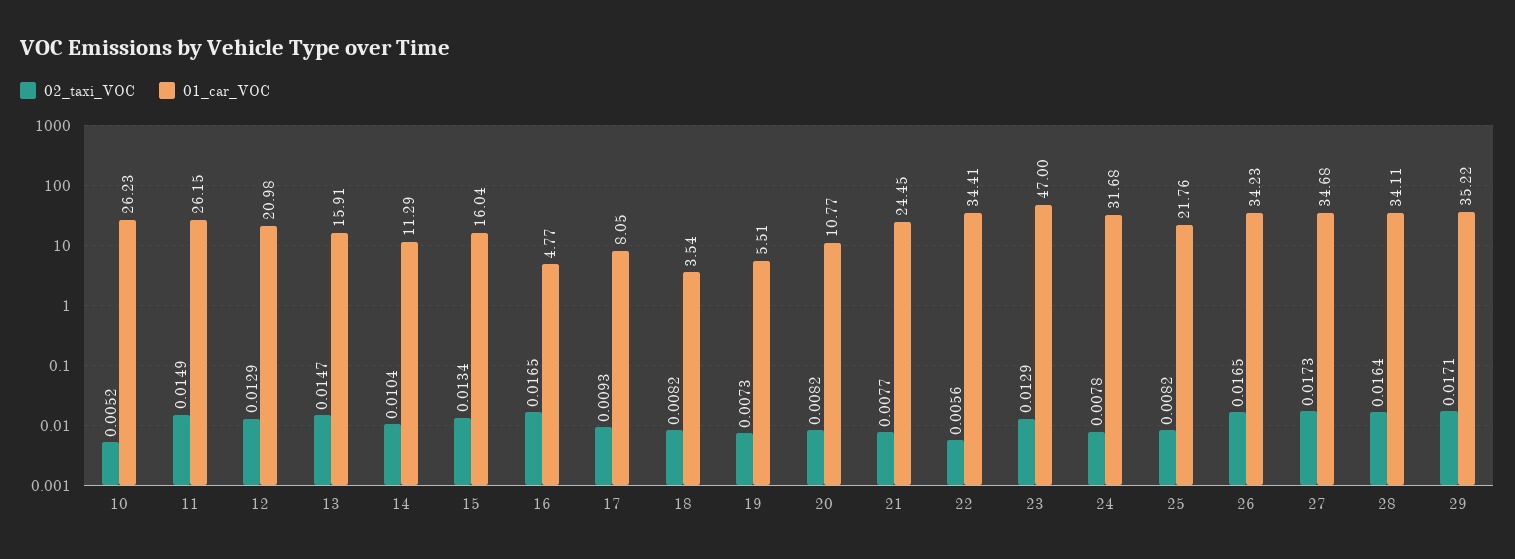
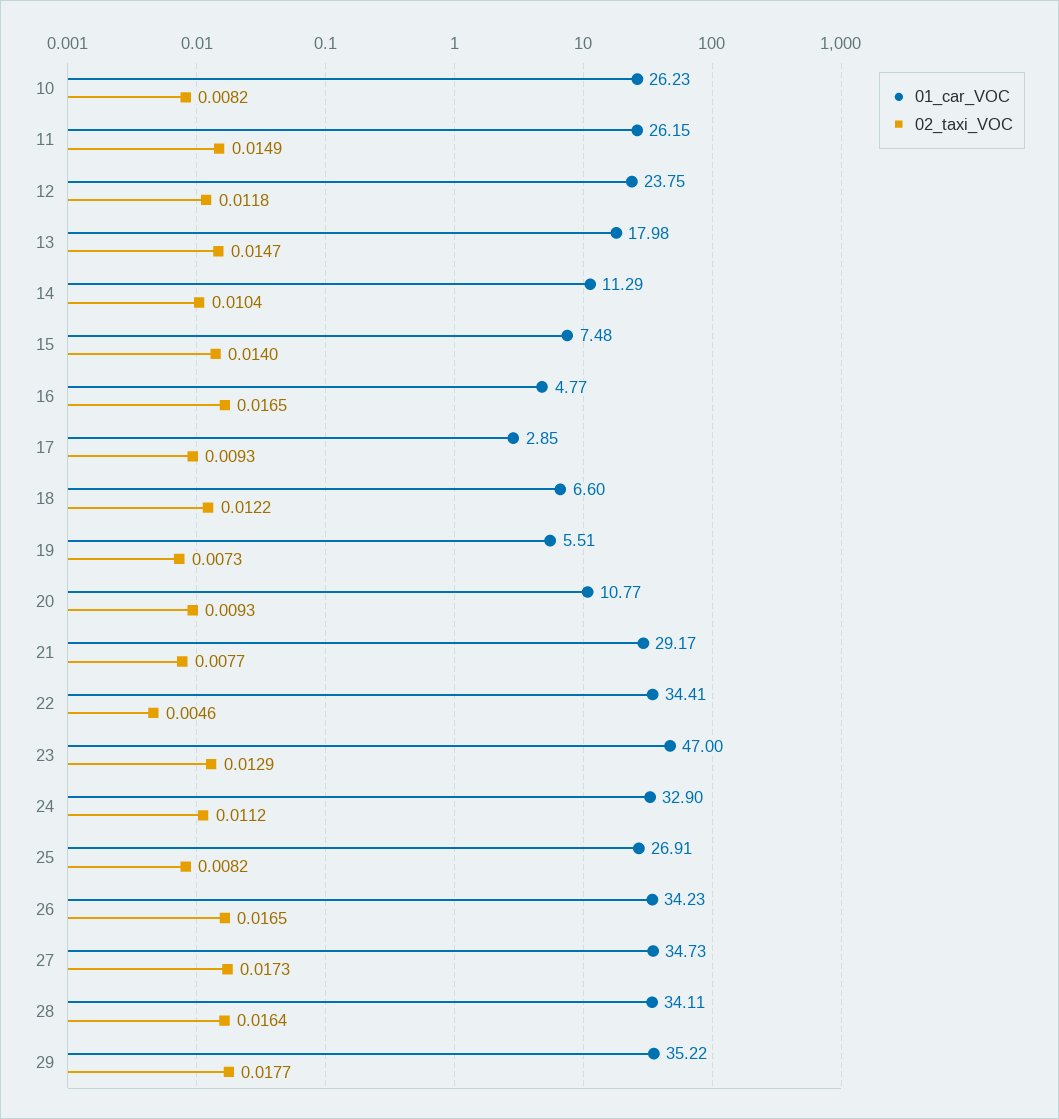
  {
    "02_taxi_VOC": {
-     "10": 0.0052,
+     "10": 0.0082,
      "11": 0.0149,
-     "12": 0.0129,
+     "12": 0.0118,
      "13": 0.0147,
      "14": 0.0104,
-     "15": 0.0134,
+     "15": 0.014,
      "16": 0.0165,
      "17": 0.0093,
-     "18": 0.0082,
+     "18": 0.0122,
      "19": 0.0073,
-     "20": 0.0082,
+     "20": 0.0093,
      "21": 0.0077,
-     "22": 0.0056,
+     "22": 0.0046,
      "23": 0.0129,
-     "24": 0.0078,
+     "24": 0.0112,
      "25": 0.0082,
      "26": 0.0165,
      "27": 0.0173,
      "28": 0.0164,
-     "29": 0.0171
+     "29": 0.0177
    },
    "01_car_VOC": {
      "10": 26.23,
      "11": 26.15,
-     "12": 20.98,
+     "12": 23.75,
-     "13": 15.91,
+     "13": 17.98,
      "14": 11.29,
-     "15": 16.04,
+     "15": 7.48,
      "16": 4.77,
-     "17": 8.05,
+     "17": 2.85,
-     "18": 3.54,
+     "18": 6.6,
      "19": 5.51,
      "20": 10.77,
-     "21": 24.45,
+     "21": 29.17,
      "22": 34.41,
      "23": 47,
-     "24": 31.68,
+     "24": 32.9,
-     "25": 21.76,
+     "25": 26.91,
      "26": 34.23,
-     "27": 34.68,
+     "27": 34.73,
      "28": 34.11,
      "29": 35.22
    }
  }

